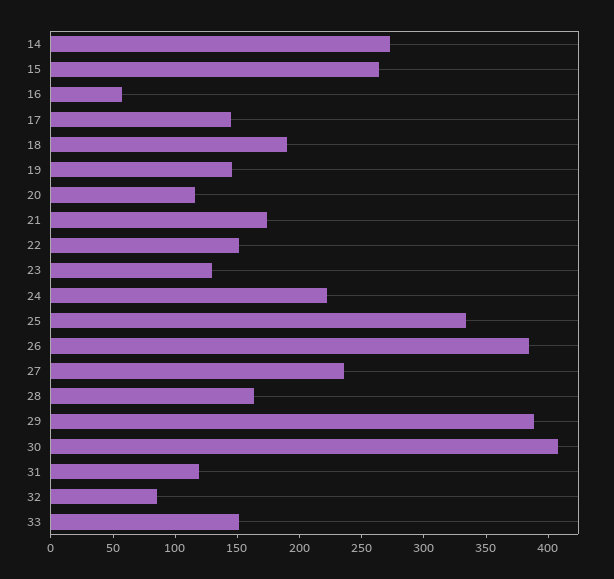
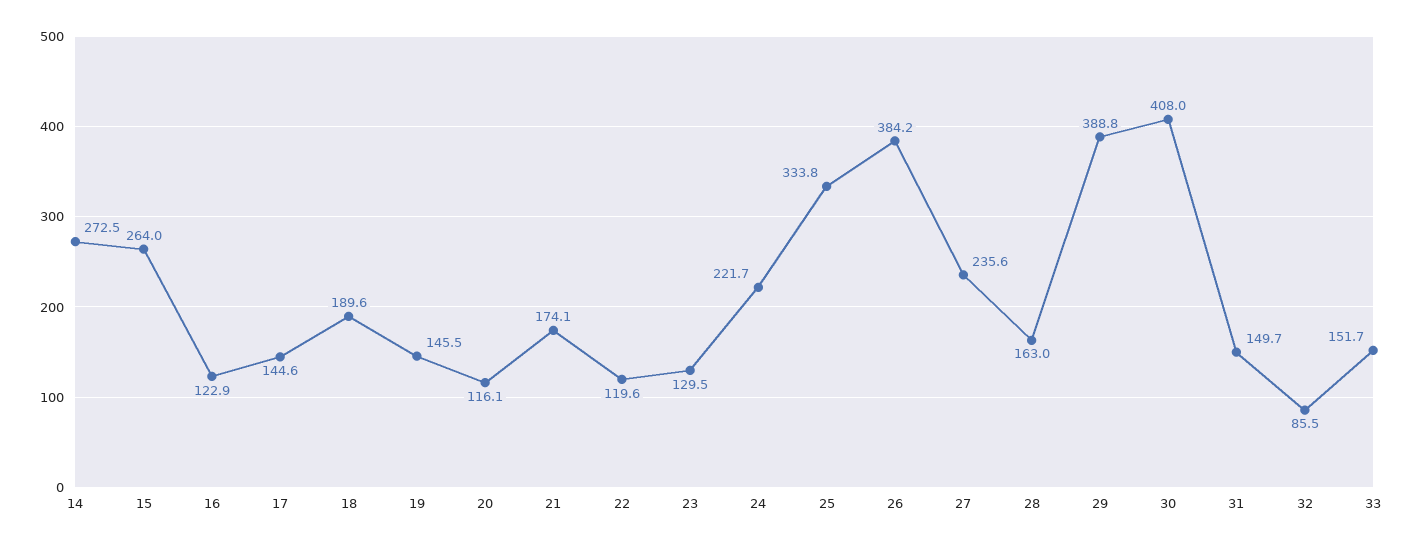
  {
    "14": 272.5,
    "15": 264,
-   "16": 60,
+   "16": 122.9,
    "17": 144.6,
    "18": 189.6,
    "19": 145.5,
    "20": 116.1,
    "21": 174.1,
-   "22": 150,
+   "22": 119.6,
    "23": 129.5,
    "24": 221.7,
    "25": 333.8,
    "26": 384.2,
    "27": 235.6,
    "28": 163,
    "29": 388.8,
    "30": 408,
-   "31": 120,
+   "31": 149.7,
    "32": 85.5,
    "33": 151.7
  }

